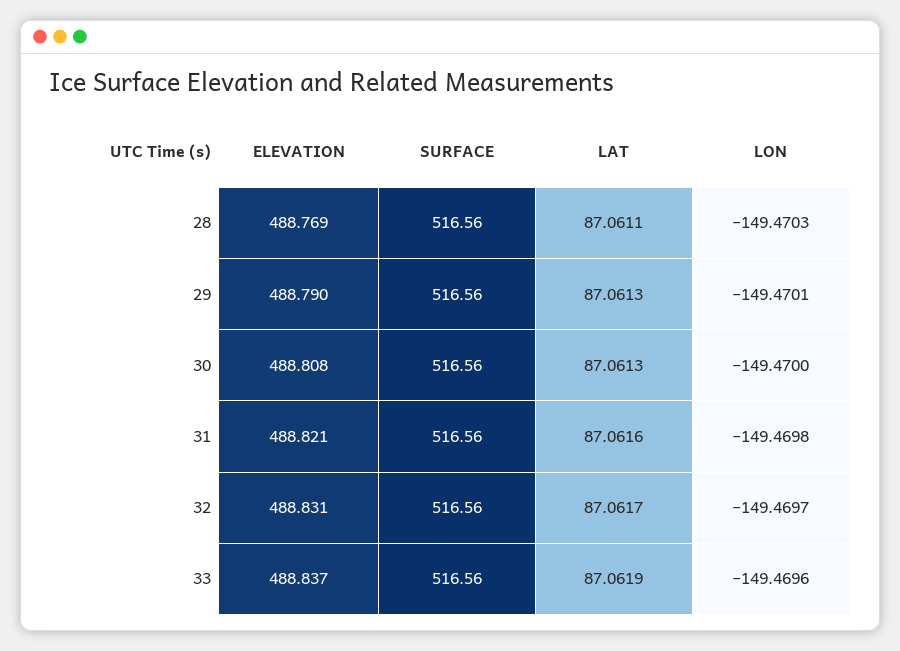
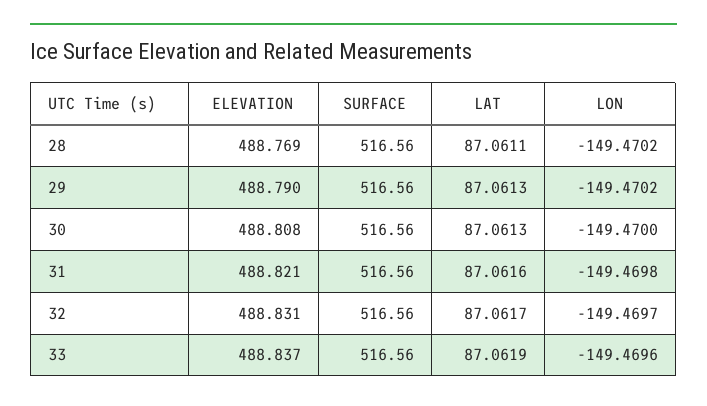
  {
    "ELEVATION": {
      "28": 488.769,
      "29": 488.79,
      "30": 488.808,
      "31": 488.821,
      "32": 488.831,
      "33": 488.837
    },
    "SURFACE": {
      "28": 516.56,
      "29": 516.56,
      "30": 516.56,
      "31": 516.56,
      "32": 516.56,
      "33": 516.56
    },
    "LAT": {
      "28": 87.0611,
      "29": 87.0613,
      "30": 87.0613,
      "31": 87.0616,
      "32": 87.0617,
      "33": 87.0619
    },
    "LON": {
-     "28": -149.4703,
+     "28": -149.4702,
-     "29": -149.4701,
+     "29": -149.4702,
      "30": -149.47,
      "31": -149.4698,
      "32": -149.4697,
      "33": -149.4696
    }
  }

